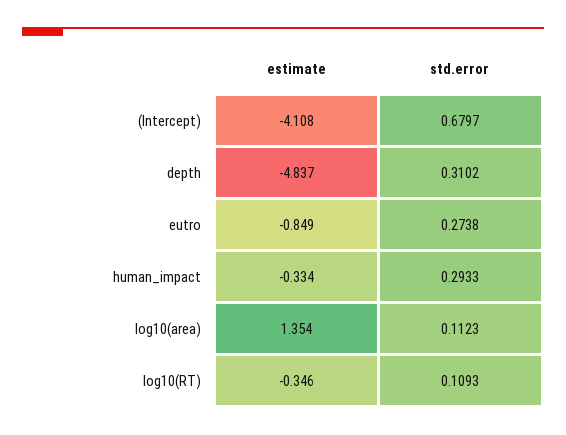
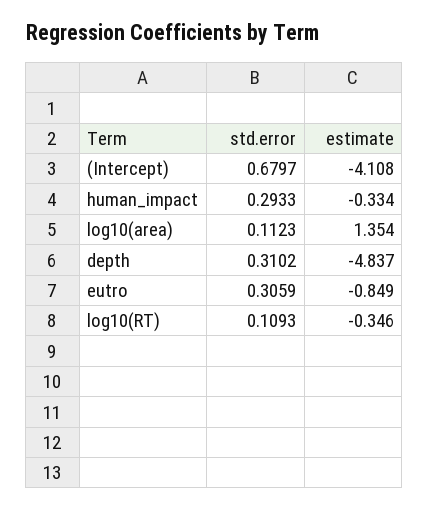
  {
    "estimate": {
      "(Intercept)": -4.108,
      "depth": -4.837,
      "eutro": -0.849,
      "human_impact": -0.334,
      "log10(area)": 1.354,
      "log10(RT)": -0.346
    },
    "std.error": {
      "(Intercept)": 0.6797,
      "depth": 0.3102,
-     "eutro": 0.2738,
+     "eutro": 0.3059,
      "human_impact": 0.2933,
      "log10(area)": 0.1123,
      "log10(RT)": 0.1093
    }
  }

